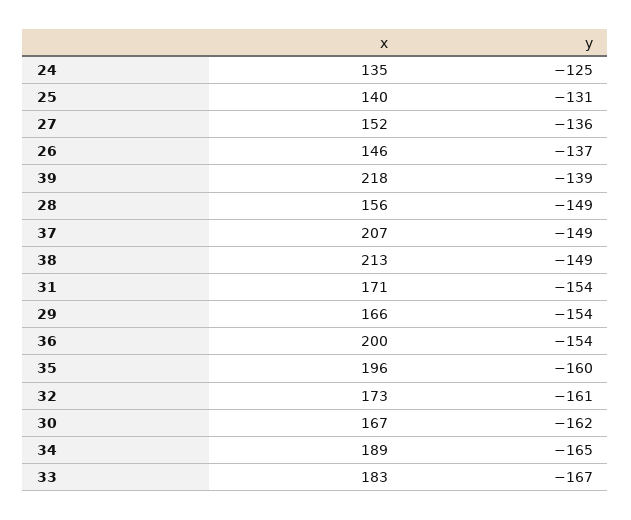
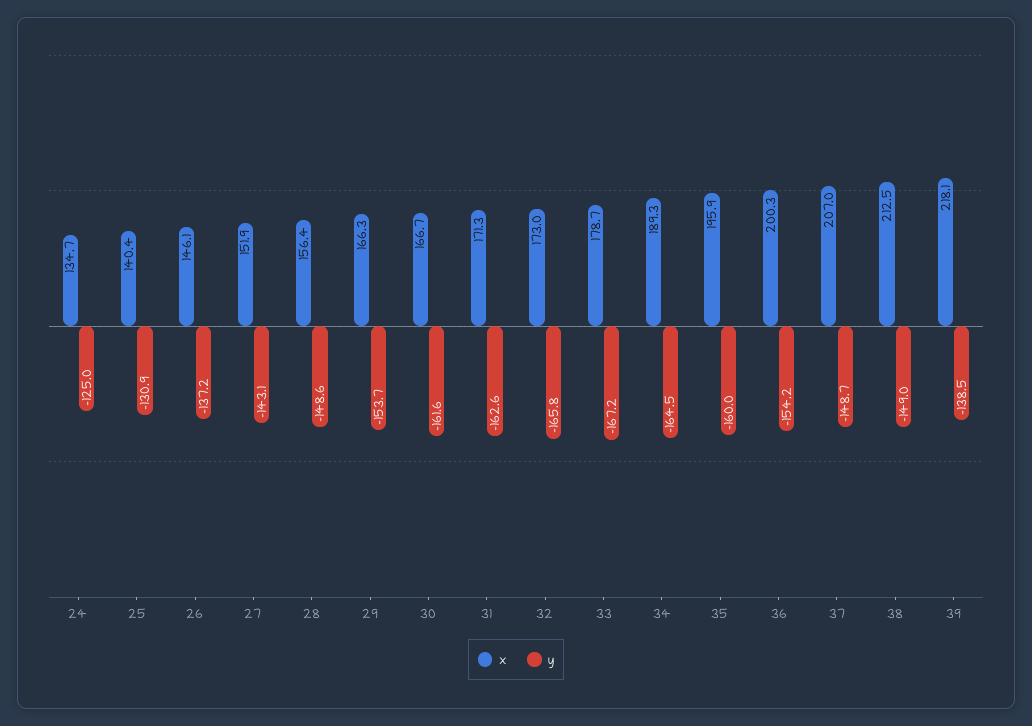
  {
    "x": {
      "24": 134.7,
      "25": 140.4,
      "27": 151.9,
      "26": 146.1,
      "39": 218.1,
      "28": 156.4,
      "37": 207,
      "38": 212.5,
      "31": 171.3,
      "29": 166.3,
      "36": 200.3,
      "35": 195.9,
      "32": 173,
      "30": 166.7,
      "34": 189.3,
-     "33": 183
+     "33": 178.7
    },
    "y": {
      "24": -125,
      "25": -130.9,
-     "27": -136,
+     "27": -143.1,
      "26": -137.2,
      "39": -138.5,
      "28": -148.6,
      "37": -148.7,
      "38": -149,
-     "31": -154,
+     "31": -162.6,
      "29": -153.7,
      "36": -154.2,
      "35": -160,
-     "32": -161,
+     "32": -165.8,
      "30": -161.6,
      "34": -164.5,
      "33": -167.2
    }
  }

